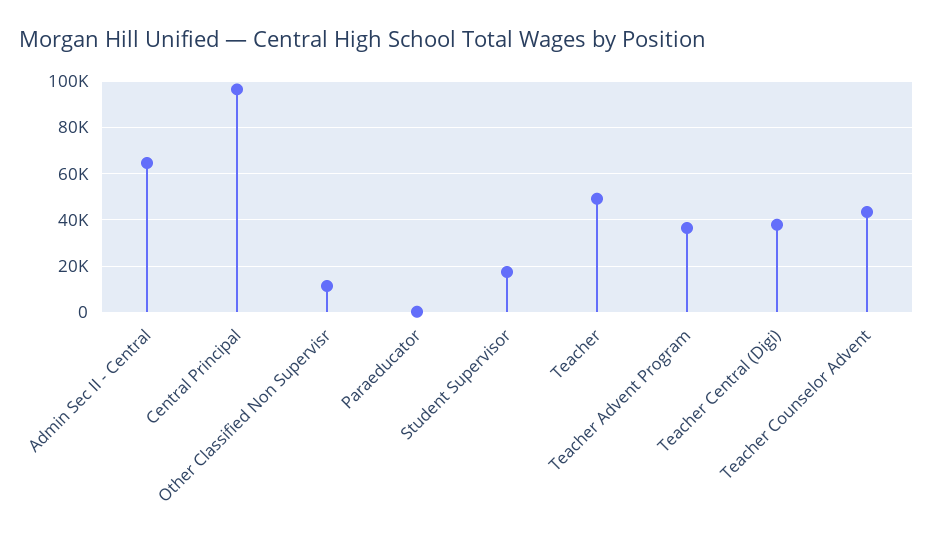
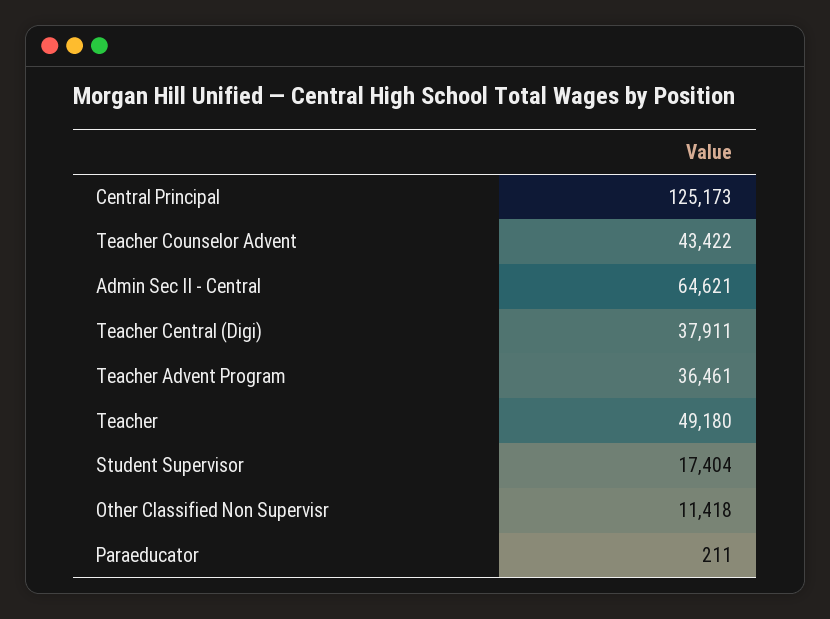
  {
    "Admin Sec II - Central": 64621,
-   "Central Principal": 95000,
+   "Central Principal": 125173,
    "Other Classified Non Supervisr": 11418,
    "Paraeducator": 211,
    "Student Supervisor": 17404,
    "Teacher": 49180,
    "Teacher Advent Program": 36461,
    "Teacher Central (Digi)": 37911,
    "Teacher Counselor Advent": 43422
  }

